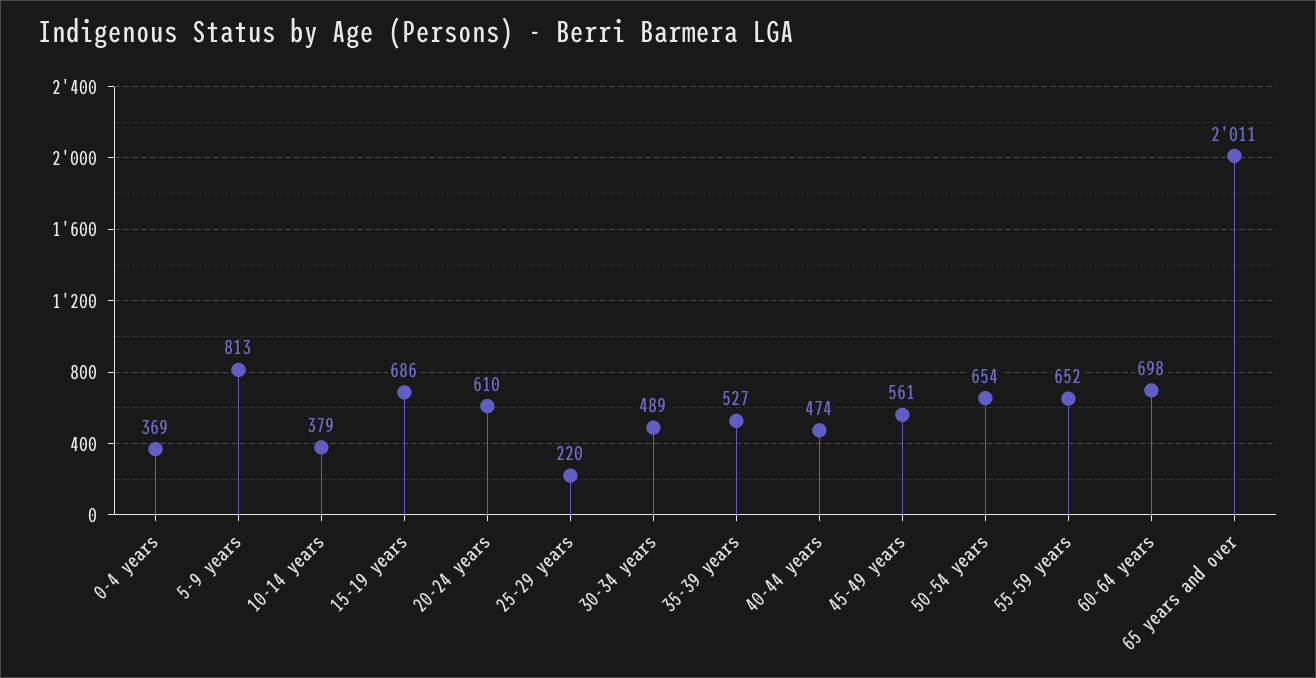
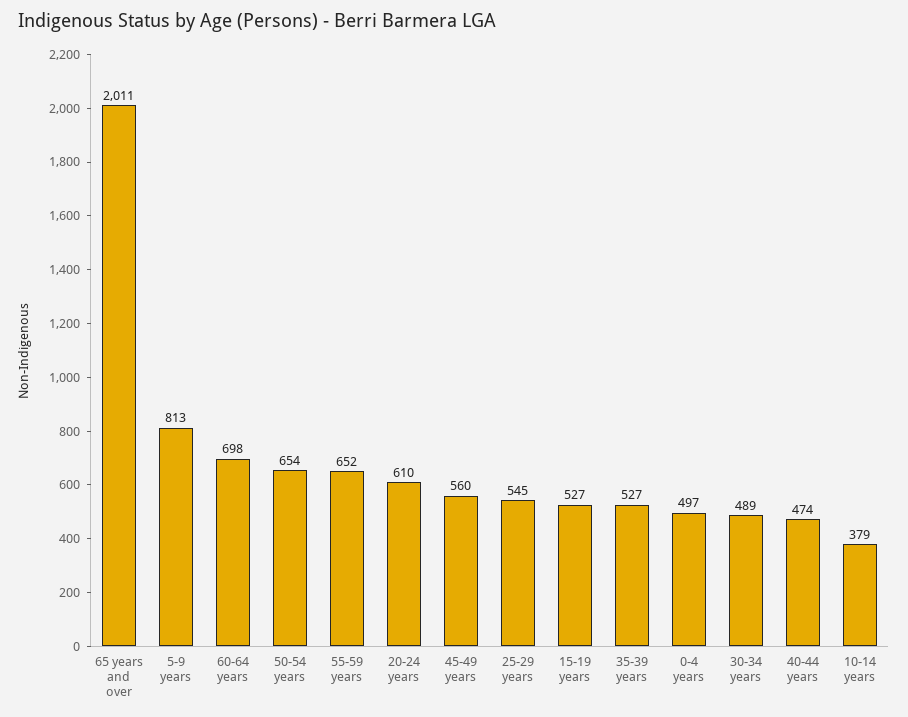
  {
-   "0-4 years": 369,
+   "0-4 years": 497,
    "5-9 years": 813,
    "10-14 years": 379,
-   "15-19 years": 686,
+   "15-19 years": 527,
    "20-24 years": 610,
-   "25-29 years": 220,
+   "25-29 years": 545,
    "30-34 years": 489,
    "35-39 years": 527,
    "40-44 years": 474,
-   "45-49 years": 561,
+   "45-49 years": 560,
    "50-54 years": 654,
    "55-59 years": 652,
    "60-64 years": 698,
    "65 years and over": 2011
  }

